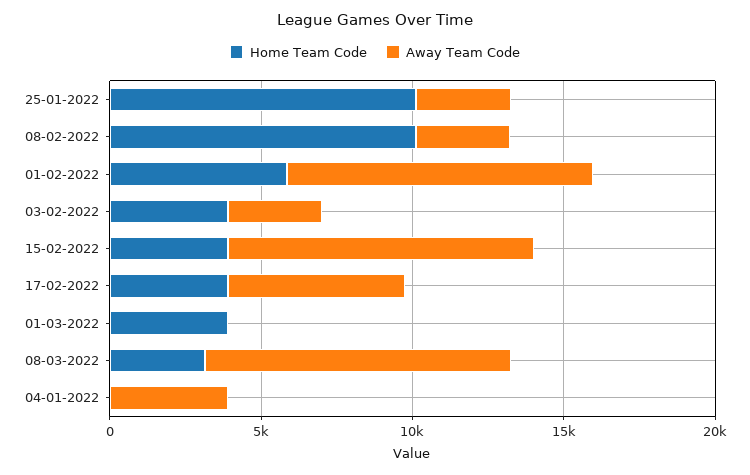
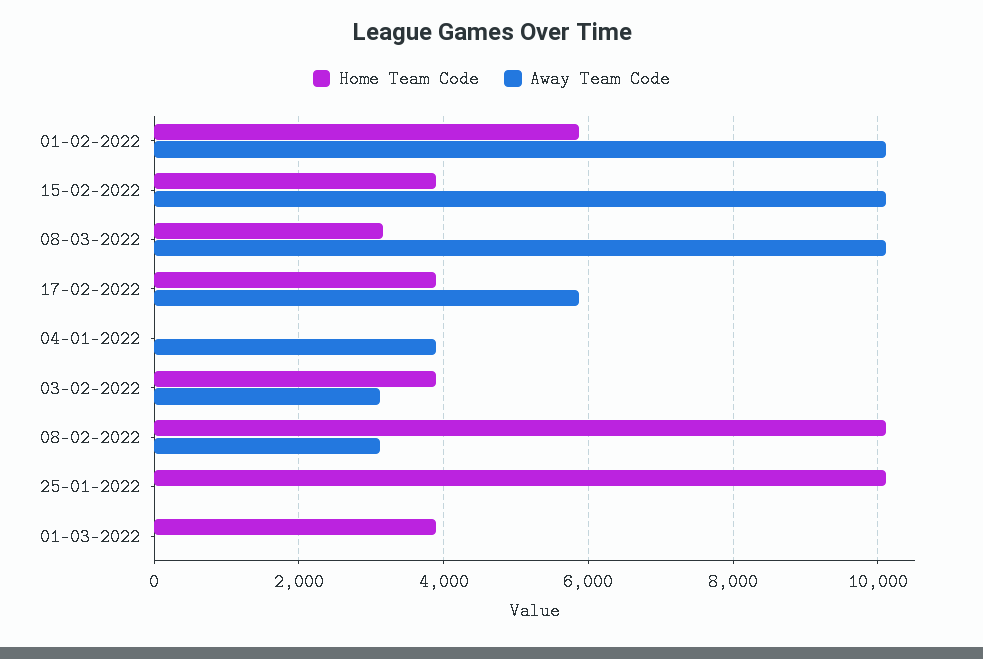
  {
    "Home Team Code": {
      "25-01-2022": 10200,
      "08-02-2022": 10200,
      "01-02-2022": 5800,
      "03-02-2022": 3800,
      "15-02-2022": 3800,
      "17-02-2022": 3800,
      "01-03-2022": 3800,
      "08-03-2022": 3200,
      "04-01-2022": 0
    },
    "Away Team Code": {
-     "25-01-2022": 3000,
+     "25-01-2022": 0,
      "08-02-2022": 3200,
      "01-02-2022": 10200,
      "03-02-2022": 3200,
      "15-02-2022": 10200,
      "17-02-2022": 5800,
      "01-03-2022": 0,
      "08-03-2022": 10200,
      "04-01-2022": 3800
    }
  }

